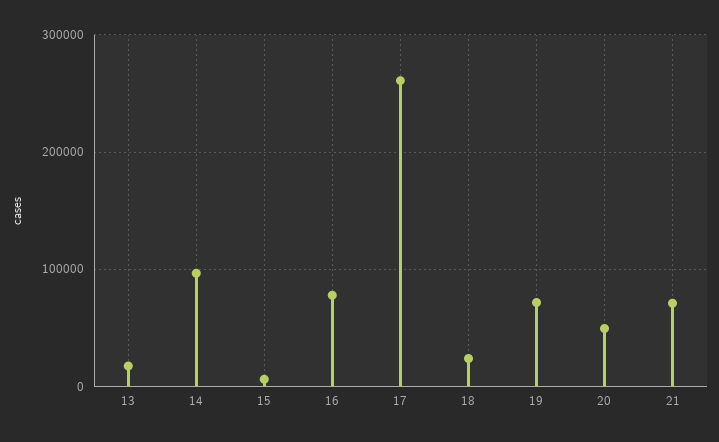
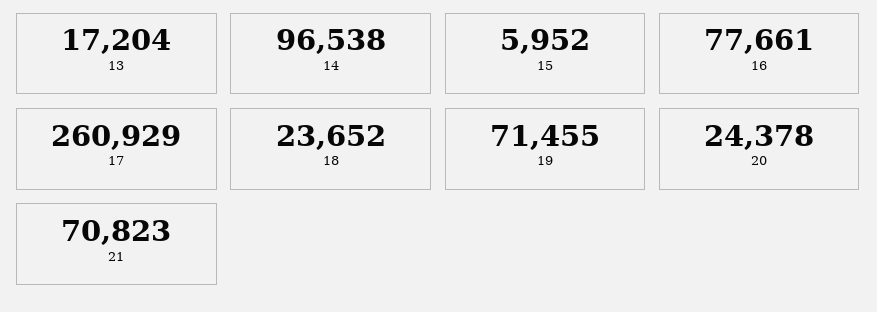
  {
    "13": 17204,
    "14": 96538,
    "15": 5952,
    "16": 77661,
    "17": 260929,
    "18": 23652,
    "19": 71455,
-   "20": 50000,
+   "20": 24378,
    "21": 70823
  }

